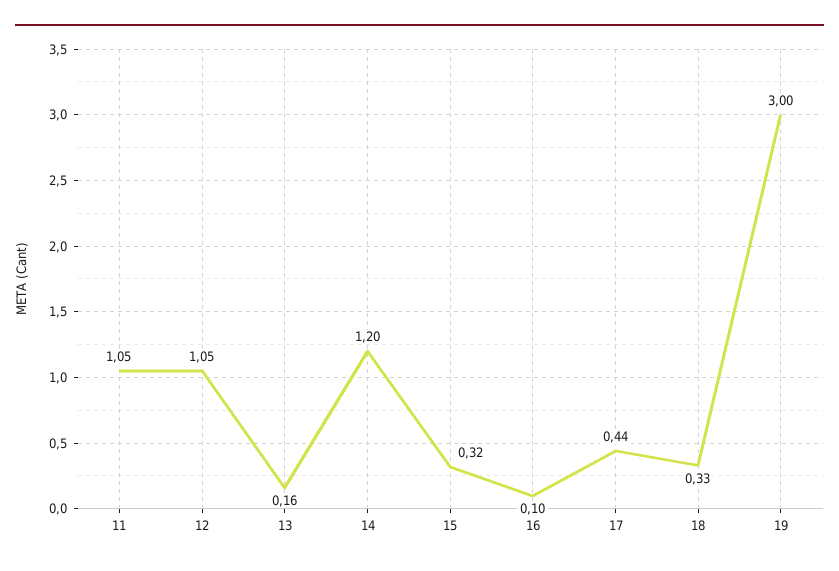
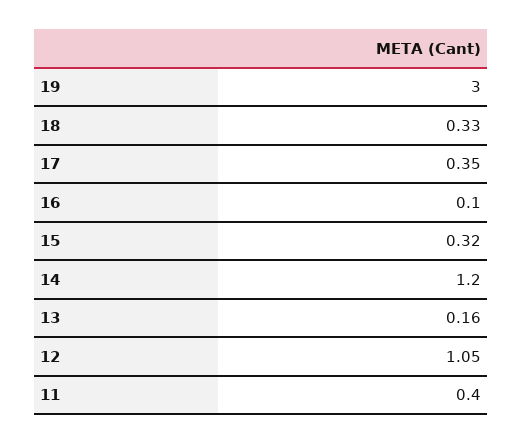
  {
-   "11": 1.05,
+   "11": 0.4,
    "12": 1.05,
    "13": 0.16,
    "14": 1.2,
    "15": 0.32,
    "16": 0.1,
-   "17": 0.44,
+   "17": 0.35,
    "18": 0.33,
    "19": 3
  }

